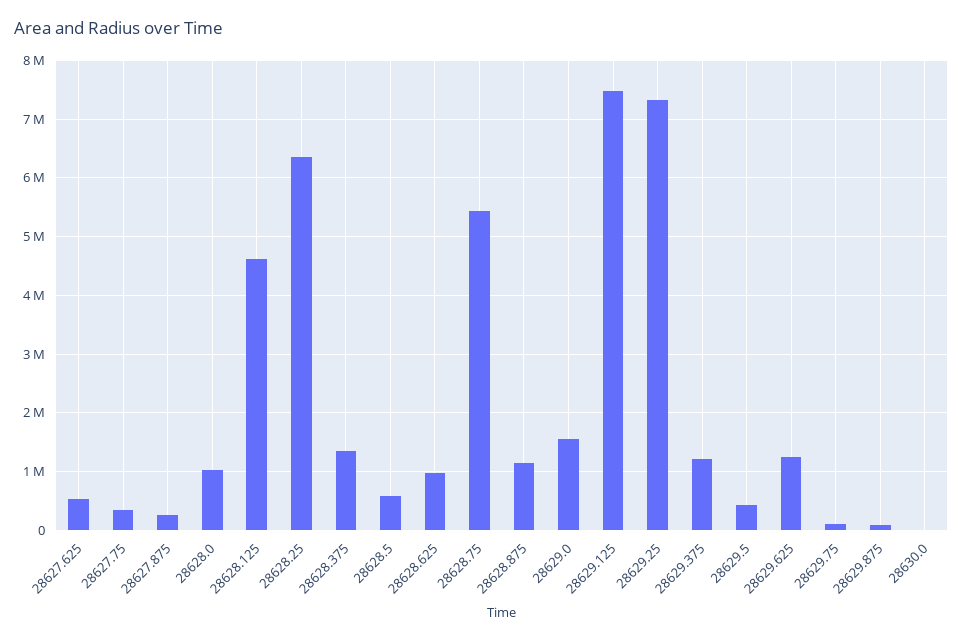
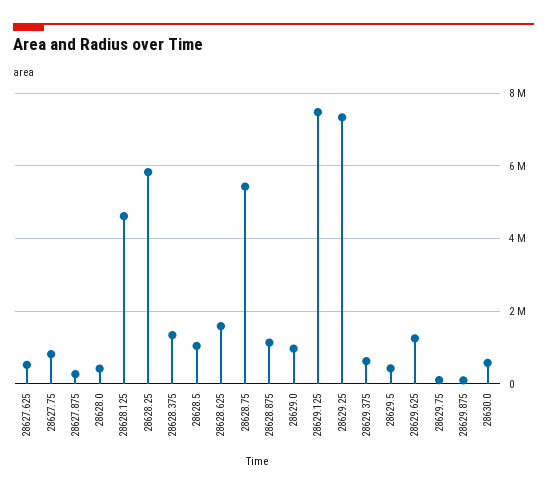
  {
    "28627.625": 600000,
-   "28627.75": 400000,
+   "28627.75": 800000,
    "28627.875": 200000,
-   "28628.0": 1000000,
+   "28628.0": 400000,
    "28628.125": 4600000,
-   "28628.25": 6400000,
+   "28628.25": 5800000,
    "28628.375": 1400000,
-   "28628.5": 600000,
+   "28628.5": 1000000,
-   "28628.625": 1000000,
+   "28628.625": 1600000,
    "28628.75": 5400000,
    "28628.875": 1200000,
-   "28629.0": 1600000,
+   "28629.0": 1000000,
    "28629.125": 7400000,
    "28629.25": 7400000,
-   "28629.375": 1200000,
+   "28629.375": 600000,
    "28629.5": 400000,
    "28629.625": 1200000,
    "28629.75": 200000,
    "28629.875": 0,
-   "28630.0": 0
+   "28630.0": 600000
  }

